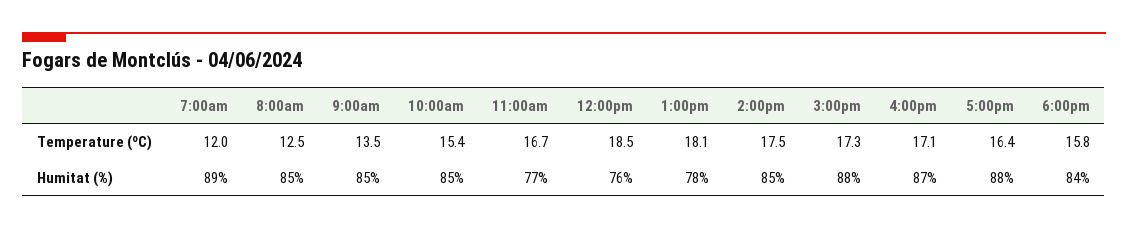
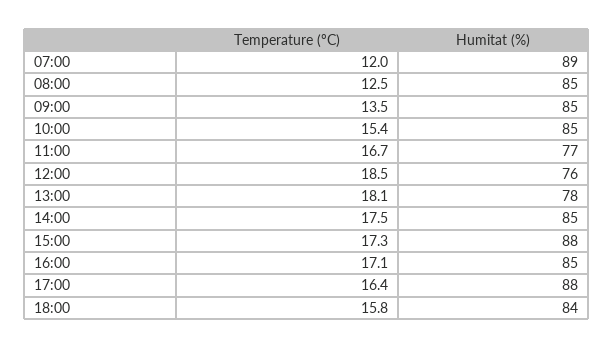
  {
    "7:00am": {
      "Temperature (ºC)": 12,
      "Humitat (%)": 89
    },
    "8:00am": {
      "Temperature (ºC)": 12.5,
      "Humitat (%)": 85
    },
    "9:00am": {
      "Temperature (ºC)": 13.5,
      "Humitat (%)": 85
    },
    "10:00am": {
      "Temperature (ºC)": 15.4,
      "Humitat (%)": 85
    },
    "11:00am": {
      "Temperature (ºC)": 16.7,
      "Humitat (%)": 77
    },
    "12:00pm": {
      "Temperature (ºC)": 18.5,
      "Humitat (%)": 76
    },
    "1:00pm": {
      "Temperature (ºC)": 18.1,
      "Humitat (%)": 78
    },
    "2:00pm": {
      "Temperature (ºC)": 17.5,
      "Humitat (%)": 85
    },
    "3:00pm": {
      "Temperature (ºC)": 17.3,
      "Humitat (%)": 88
    },
    "4:00pm": {
      "Temperature (ºC)": 17.1,
-     "Humitat (%)": 87
+     "Humitat (%)": 85
    },
    "5:00pm": {
      "Temperature (ºC)": 16.4,
      "Humitat (%)": 88
    },
    "6:00pm": {
      "Temperature (ºC)": 15.8,
      "Humitat (%)": 84
    }
  }

